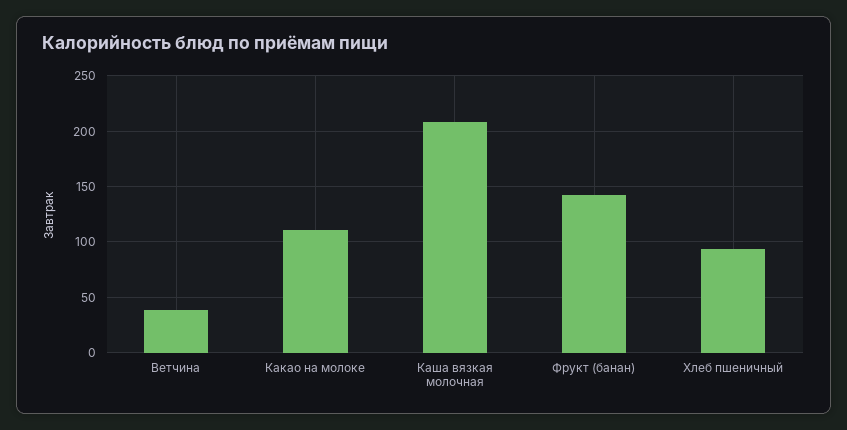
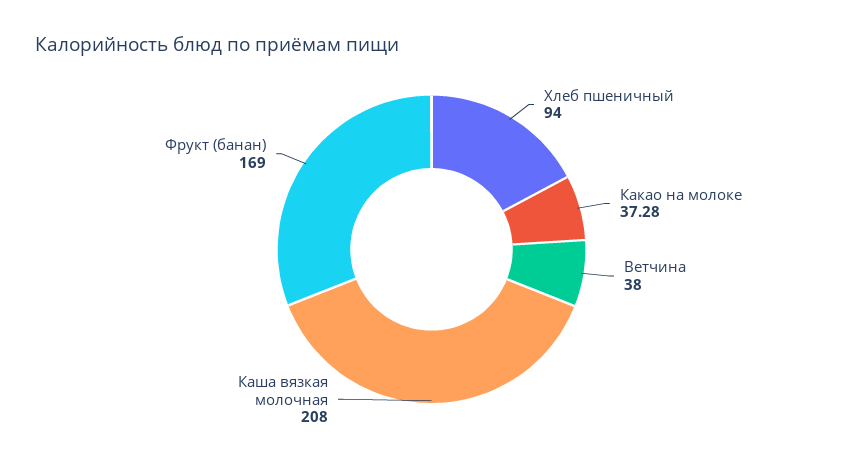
  {
    "Ветчина": 38,
-   "Какао на молоке": 110,
+   "Какао на молоке": 37.28,
    "Каша вязкая молочная": 208,
-   "Фрукт (банан)": 140,
+   "Фрукт (банан)": 169,
    "Хлеб пшеничный": 94
  }

